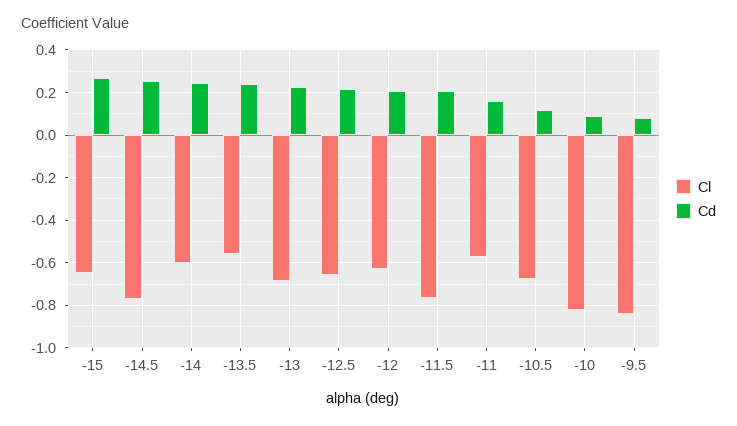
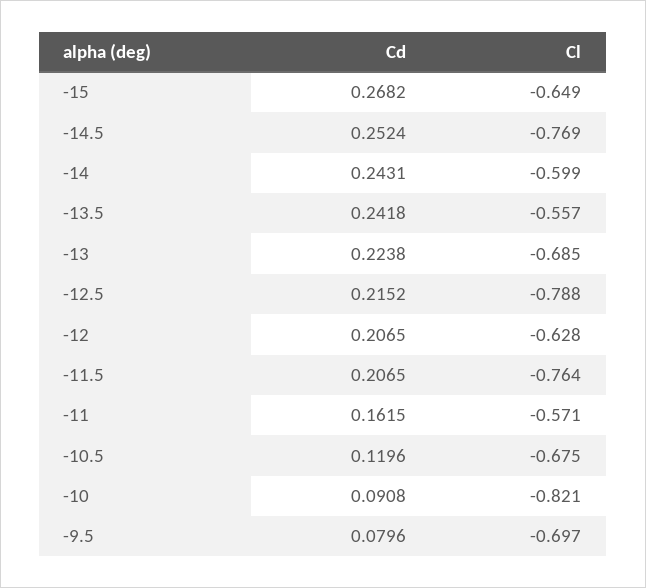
  {
    "Cl": {
      "-15": -0.649,
      "-14.5": -0.769,
      "-14": -0.599,
      "-13.5": -0.557,
      "-13": -0.685,
-     "-12.5": -0.65,
+     "-12.5": -0.788,
      "-12": -0.628,
      "-11.5": -0.764,
      "-11": -0.571,
      "-10.5": -0.675,
      "-10": -0.821,
-     "-9.5": -0.85
+     "-9.5": -0.697
    },
    "Cd": {
      "-15": 0.2682,
      "-14.5": 0.2524,
      "-14": 0.2431,
      "-13.5": 0.2418,
      "-13": 0.2238,
      "-12.5": 0.2152,
      "-12": 0.2065,
      "-11.5": 0.2065,
      "-11": 0.1615,
      "-10.5": 0.1196,
      "-10": 0.0908,
      "-9.5": 0.0796
    }
  }

